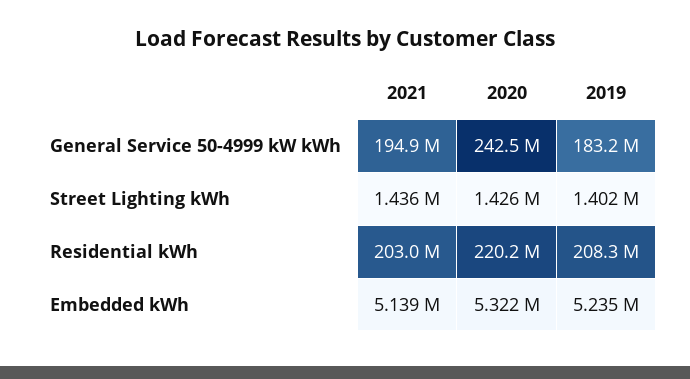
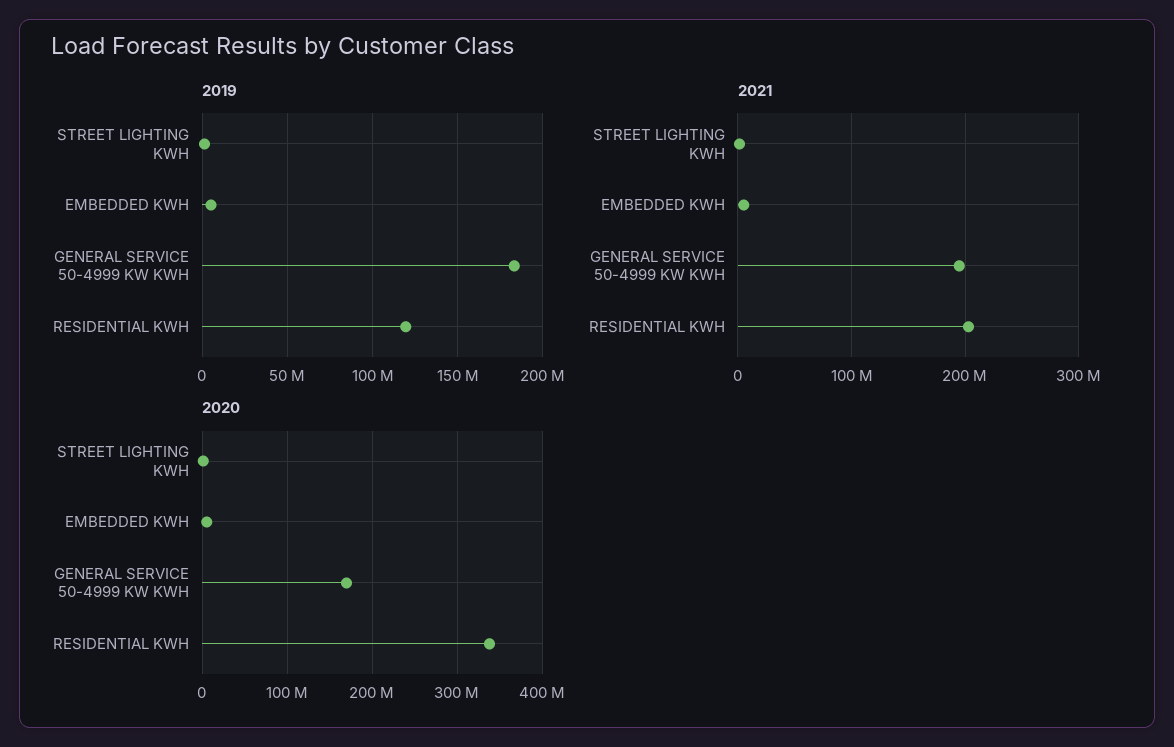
  {
    "2021": {
      "General Service 50-4999 kW kWh": 194900000,
      "Street Lighting kWh": 1436000,
      "Residential kWh": 203000000,
      "Embedded kWh": 5139000
    },
    "2020": {
-     "General Service 50-4999 kW kWh": 242500000,
+     "General Service 50-4999 kW kWh": 170000000,
      "Street Lighting kWh": 1426000,
-     "Residential kWh": 220200000,
+     "Residential kWh": 340000000,
      "Embedded kWh": 5322000
    },
    "2019": {
      "General Service 50-4999 kW kWh": 183200000,
      "Street Lighting kWh": 1402000,
-     "Residential kWh": 208300000,
+     "Residential kWh": 120000000,
      "Embedded kWh": 5235000
    }
  }

